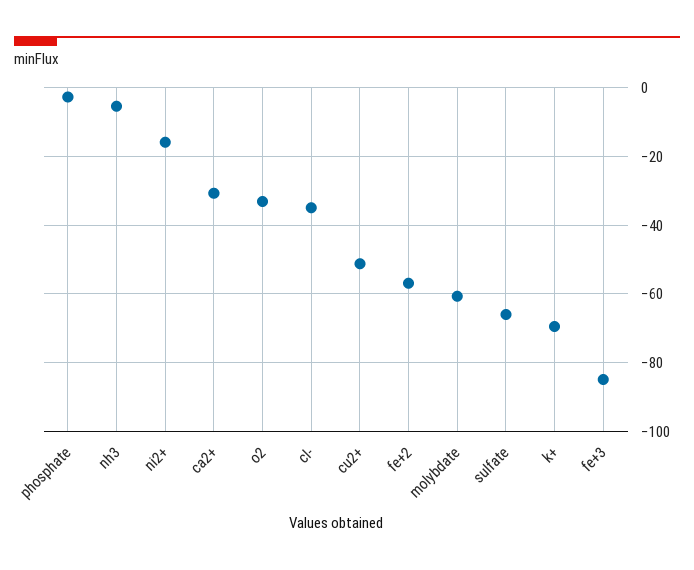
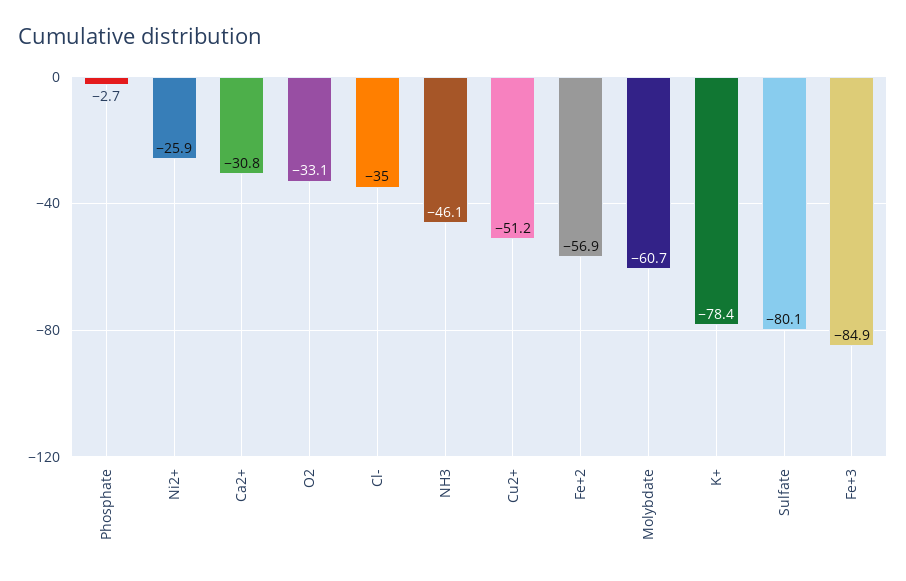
  {
    "phosphate": -2.7,
-   "nh3": -6,
+   "nh3": -46.1,
-   "ni2+": -16,
+   "ni2+": -25.9,
    "ca2+": -30.8,
    "o2": -33.1,
    "cl-": -35,
    "cu2+": -51.2,
    "fe+2": -56.9,
    "molybdate": -60.7,
-   "sulfate": -66,
+   "sulfate": -80.1,
-   "k+": -70,
+   "k+": -78.4,
    "fe+3": -84.9
  }

